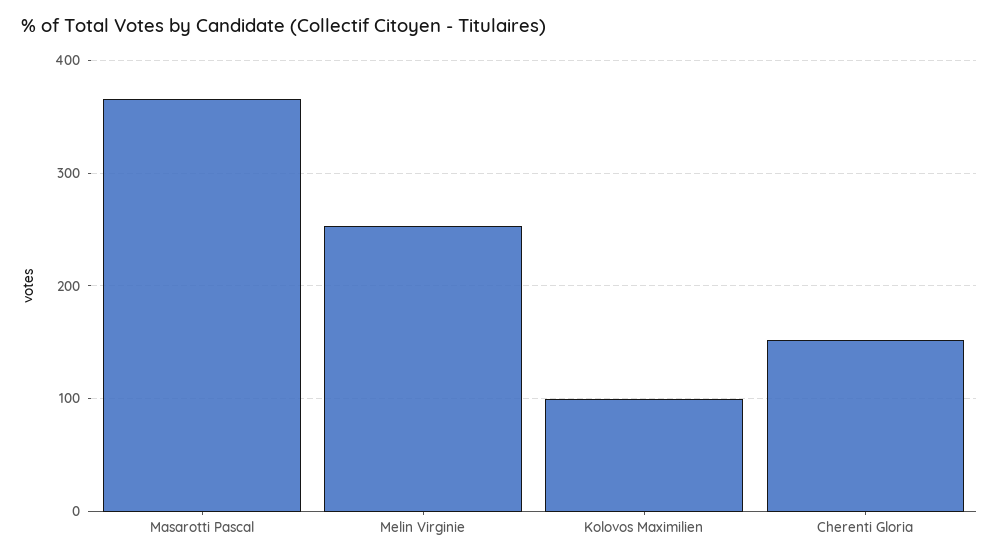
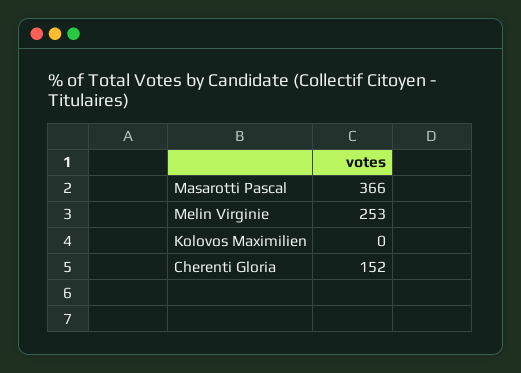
  {
    "Masarotti Pascal": 366,
    "Melin Virginie": 253,
-   "Kolovos Maximilien": 100,
+   "Kolovos Maximilien": 0,
    "Cherenti Gloria": 152
  }

